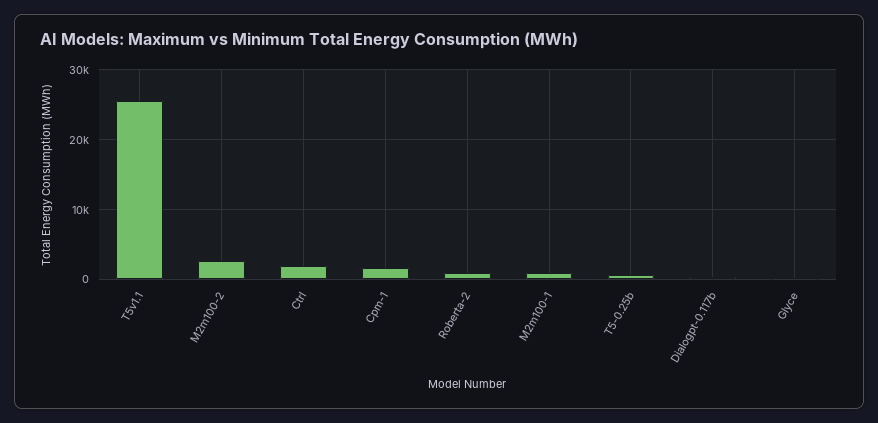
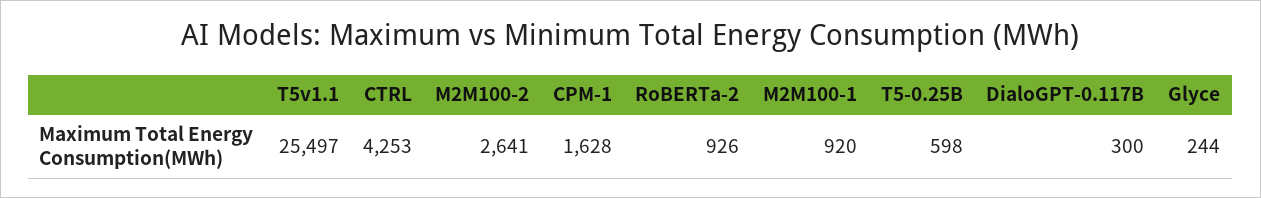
  {
    "T5v1.1": 25497,
    "M2m100-2": 2641,
-   "Ctrl": 2000,
+   "Ctrl": 4253,
    "Cpm-1": 1628,
    "Roberta-2": 926,
    "M2m100-1": 920,
    "T5-0.25b": 598,
    "Dialogpt-0.117b": 300,
    "Glyce": 244
  }

